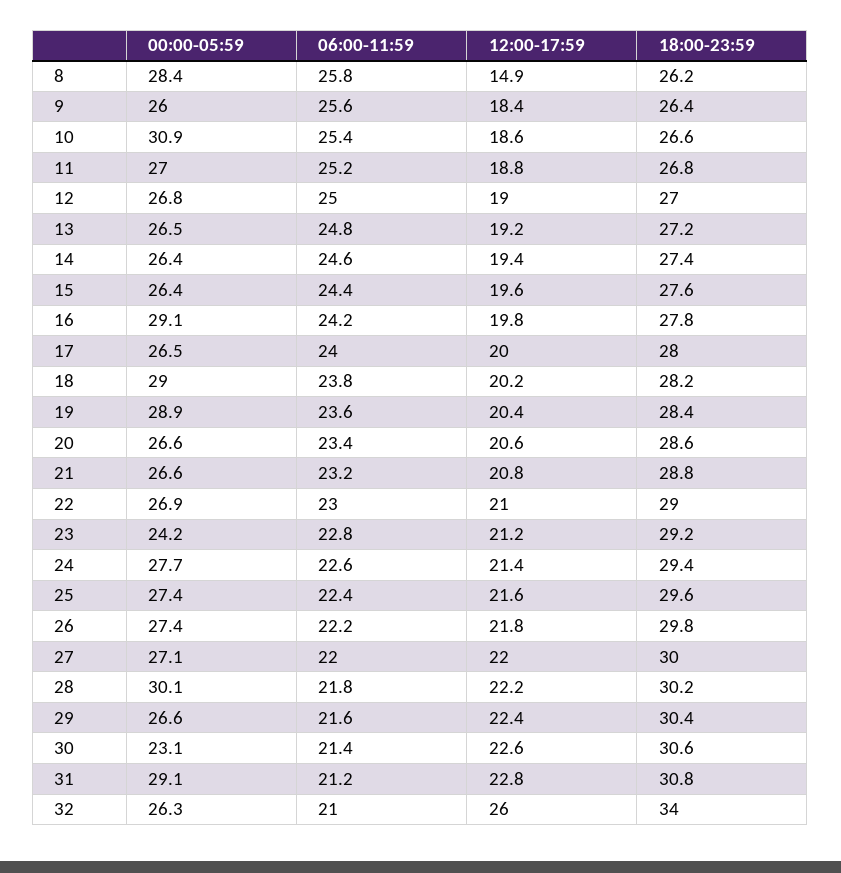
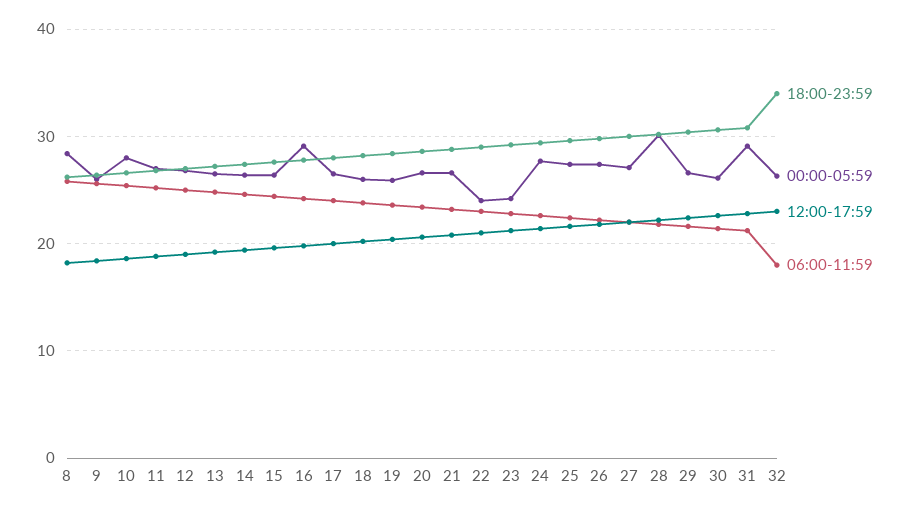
  {
    "00:00-05:59": {
      "8": 28.4,
      "9": 26,
-     "10": 30.9,
+     "10": 28,
      "11": 27,
      "12": 26.8,
      "13": 26.5,
      "14": 26.4,
      "15": 26.4,
      "16": 29.1,
      "17": 26.5,
-     "18": 29,
+     "18": 26,
-     "19": 28.9,
+     "19": 26,
      "20": 26.6,
      "21": 26.6,
-     "22": 26.9,
+     "22": 24,
      "23": 24.2,
      "24": 27.7,
      "25": 27.4,
      "26": 27.4,
      "27": 27.1,
      "28": 30.1,
      "29": 26.6,
-     "30": 23.1,
+     "30": 26,
      "31": 29.1,
      "32": 26.3
    },
    "06:00-11:59": {
      "8": 25.8,
      "9": 25.6,
      "10": 25.4,
      "11": 25.2,
      "12": 25,
      "13": 24.8,
      "14": 24.6,
      "15": 24.4,
      "16": 24.2,
      "17": 24,
      "18": 23.8,
      "19": 23.6,
      "20": 23.4,
      "21": 23.2,
      "22": 23,
      "23": 22.8,
      "24": 22.6,
      "25": 22.4,
      "26": 22.2,
      "27": 22,
      "28": 21.8,
      "29": 21.6,
      "30": 21.4,
      "31": 21.2,
-     "32": 21
+     "32": 18
    },
    "12:00-17:59": {
-     "8": 14.9,
+     "8": 18,
      "9": 18.4,
      "10": 18.6,
      "11": 18.8,
      "12": 19,
      "13": 19.2,
      "14": 19.4,
      "15": 19.6,
      "16": 19.8,
      "17": 20,
      "18": 20.2,
      "19": 20.4,
      "20": 20.6,
      "21": 20.8,
      "22": 21,
      "23": 21.2,
      "24": 21.4,
      "25": 21.6,
      "26": 21.8,
      "27": 22,
      "28": 22.2,
      "29": 22.4,
      "30": 22.6,
      "31": 22.8,
-     "32": 26
+     "32": 23
    },
    "18:00-23:59": {
      "8": 26.2,
      "9": 26.4,
      "10": 26.6,
      "11": 26.8,
      "12": 27,
      "13": 27.2,
      "14": 27.4,
      "15": 27.6,
      "16": 27.8,
      "17": 28,
      "18": 28.2,
      "19": 28.4,
      "20": 28.6,
      "21": 28.8,
      "22": 29,
      "23": 29.2,
      "24": 29.4,
      "25": 29.6,
      "26": 29.8,
      "27": 30,
      "28": 30.2,
      "29": 30.4,
      "30": 30.6,
      "31": 30.8,
      "32": 34
    }
  }

